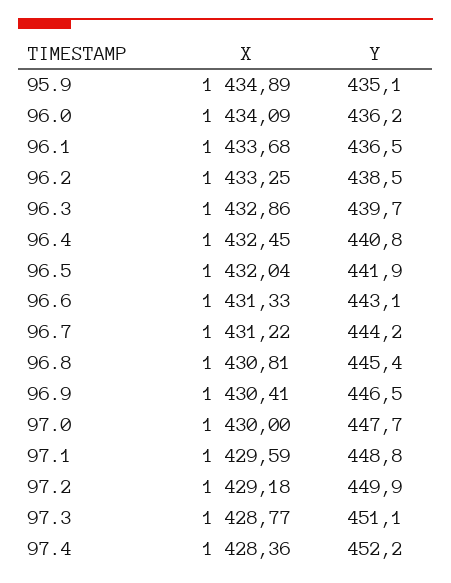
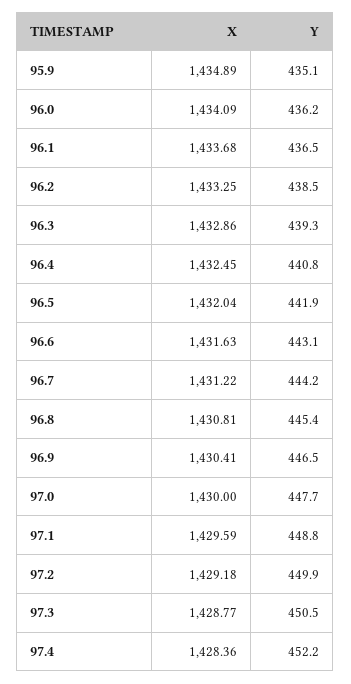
  {
    "X": {
      "95.9": 1434.89,
      "96.0": 1434.09,
      "96.1": 1433.68,
      "96.2": 1433.25,
      "96.3": 1432.86,
      "96.4": 1432.45,
      "96.5": 1432.04,
-     "96.6": 1431.33,
+     "96.6": 1431.63,
      "96.7": 1431.22,
      "96.8": 1430.81,
      "96.9": 1430.41,
      "97.0": 1430,
      "97.1": 1429.59,
      "97.2": 1429.18,
      "97.3": 1428.77,
      "97.4": 1428.36
    },
    "Y": {
      "95.9": 435.1,
      "96.0": 436.2,
      "96.1": 436.5,
      "96.2": 438.5,
-     "96.3": 439.7,
+     "96.3": 439.3,
      "96.4": 440.8,
      "96.5": 441.9,
      "96.6": 443.1,
      "96.7": 444.2,
      "96.8": 445.4,
      "96.9": 446.5,
      "97.0": 447.7,
      "97.1": 448.8,
      "97.2": 449.9,
-     "97.3": 451.1,
+     "97.3": 450.5,
      "97.4": 452.2
    }
  }

